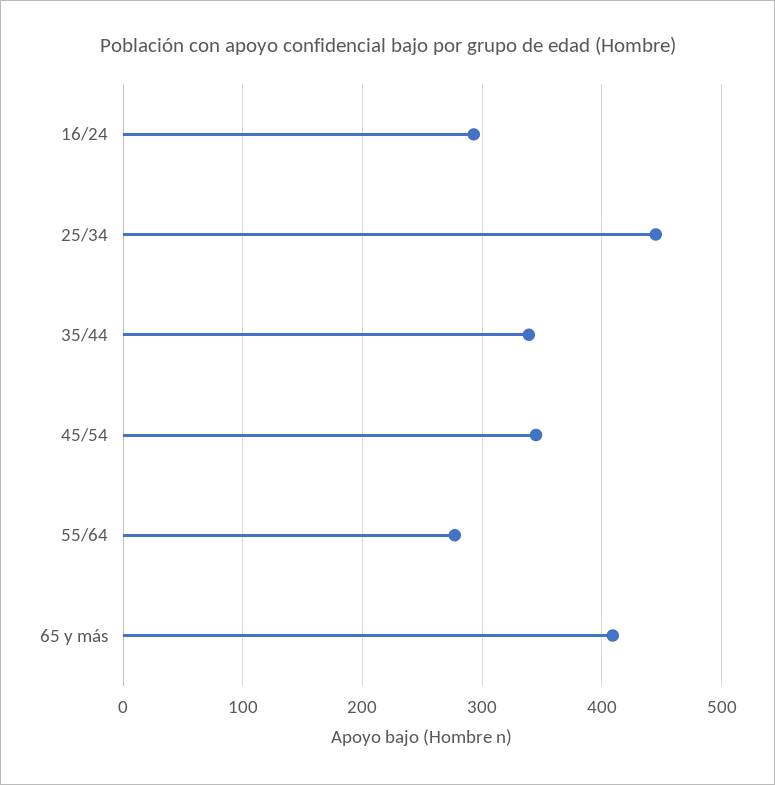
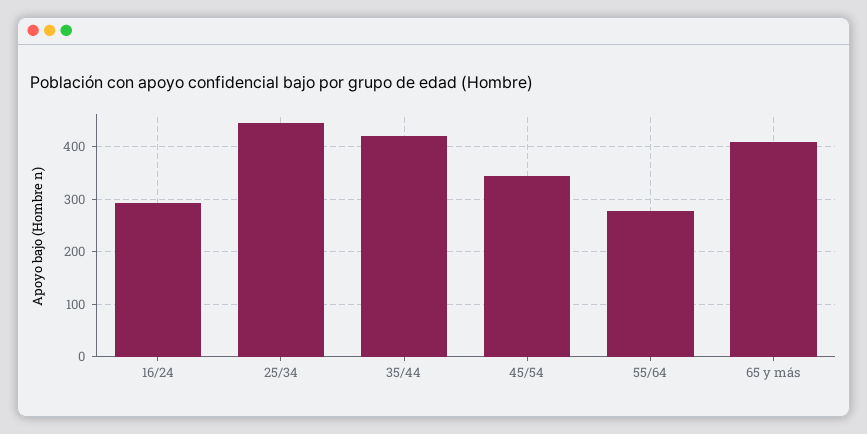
  {
    "16/24": 290,
    "25/34": 450,
-   "35/44": 340,
+   "35/44": 420,
    "45/54": 350,
    "55/64": 280,
    "65 y más": 410
  }

